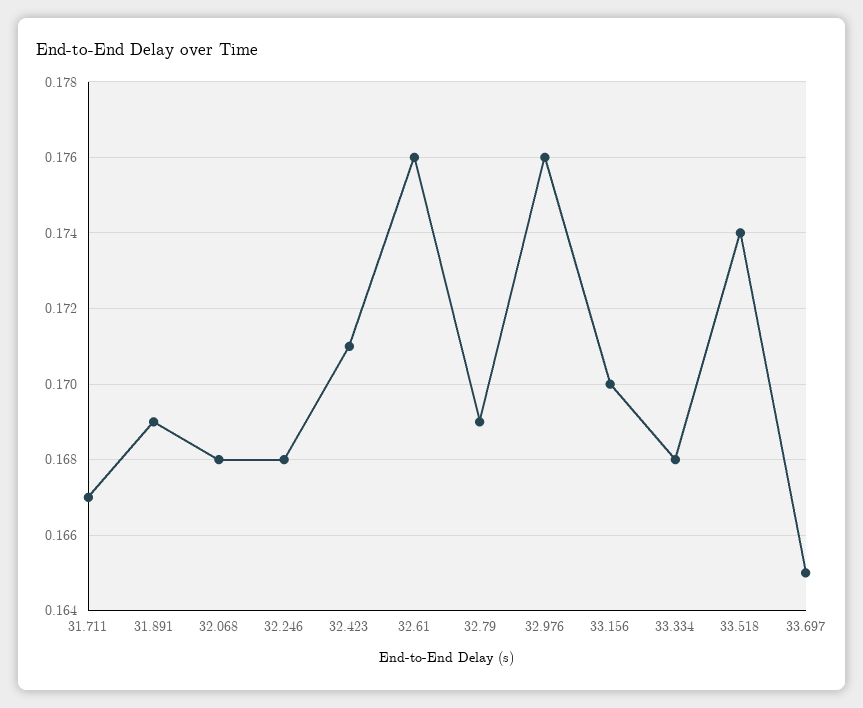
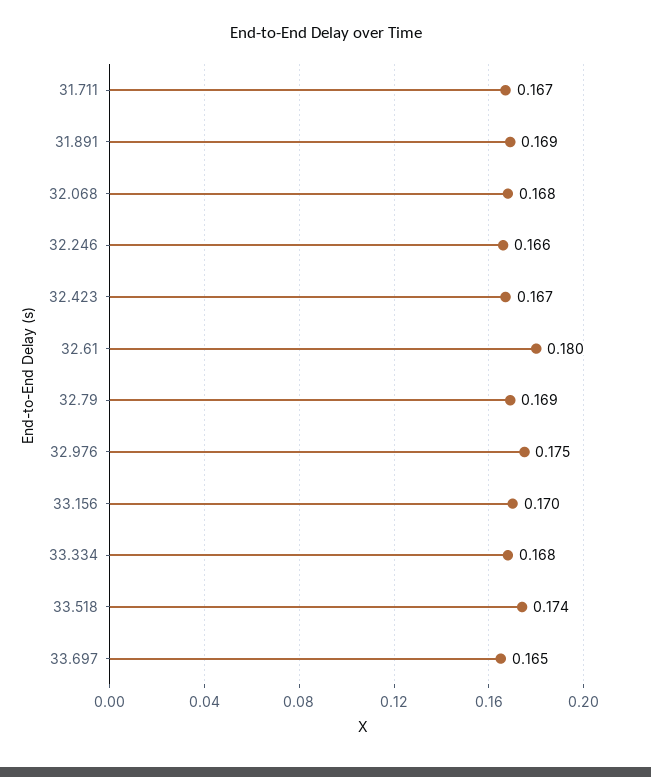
  {
    "31.711": 0.167,
    "31.891": 0.169,
    "32.068": 0.168,
-   "32.246": 0.168,
+   "32.246": 0.166,
-   "32.423": 0.171,
+   "32.423": 0.167,
-   "32.61": 0.176,
+   "32.61": 0.18,
    "32.79": 0.169,
-   "32.976": 0.176,
+   "32.976": 0.175,
    "33.156": 0.17,
    "33.334": 0.168,
    "33.518": 0.174,
    "33.697": 0.165
  }

